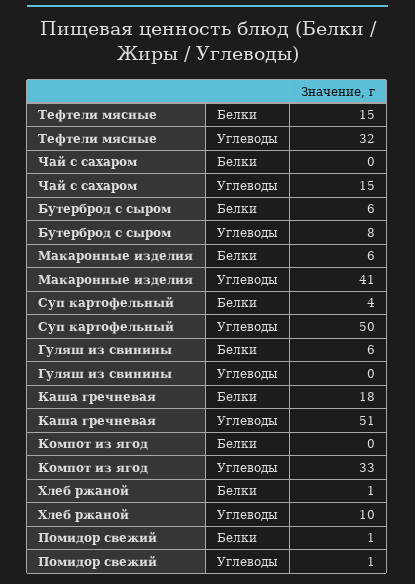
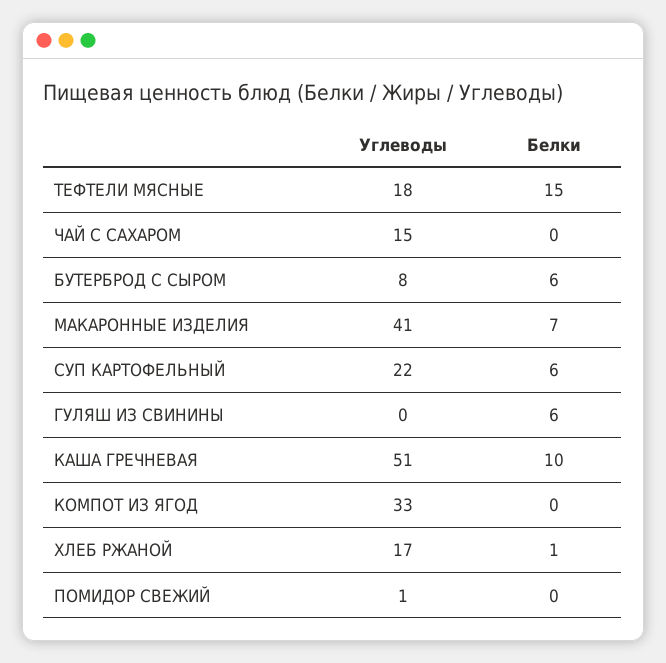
  {
    "Тефтели мясные": {
      "Белки": 15,
-     "Углеводы": 32
+     "Углеводы": 18
    },
    "Чай с сахаром": {
      "Белки": 0,
      "Углеводы": 15
    },
    "Бутерброд с сыром": {
      "Белки": 6,
      "Углеводы": 8
    },
    "Макаронные изделия": {
-     "Белки": 6,
+     "Белки": 7,
      "Углеводы": 41
    },
    "Суп картофельный": {
-     "Белки": 4,
+     "Белки": 6,
-     "Углеводы": 50
+     "Углеводы": 22
    },
    "Гуляш из свинины": {
      "Белки": 6,
      "Углеводы": 0
    },
    "Каша гречневая": {
-     "Белки": 18,
+     "Белки": 10,
      "Углеводы": 51
    },
    "Компот из ягод": {
      "Белки": 0,
      "Углеводы": 33
    },
    "Хлеб ржаной": {
      "Белки": 1,
-     "Углеводы": 10
+     "Углеводы": 17
    },
    "Помидор свежий": {
-     "Белки": 1,
+     "Белки": 0,
      "Углеводы": 1
    }
  }

